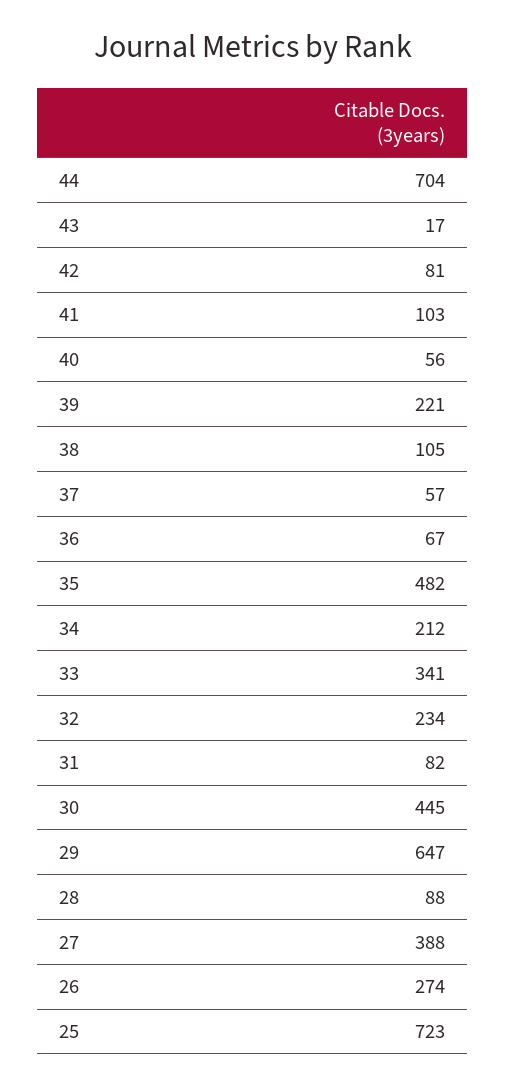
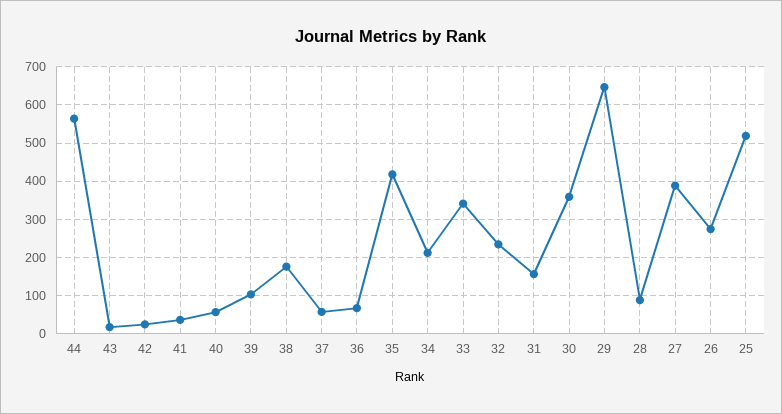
  {
-   "44": 704,
+   "44": 560,
    "43": 17,
-   "42": 81,
+   "42": 20,
-   "41": 103,
+   "41": 40,
    "40": 56,
-   "39": 221,
+   "39": 100,
-   "38": 105,
+   "38": 180,
    "37": 57,
    "36": 67,
-   "35": 482,
+   "35": 420,
    "34": 212,
    "33": 341,
    "32": 234,
-   "31": 82,
+   "31": 160,
-   "30": 445,
+   "30": 360,
    "29": 647,
    "28": 88,
    "27": 388,
    "26": 274,
-   "25": 723
+   "25": 520
  }

